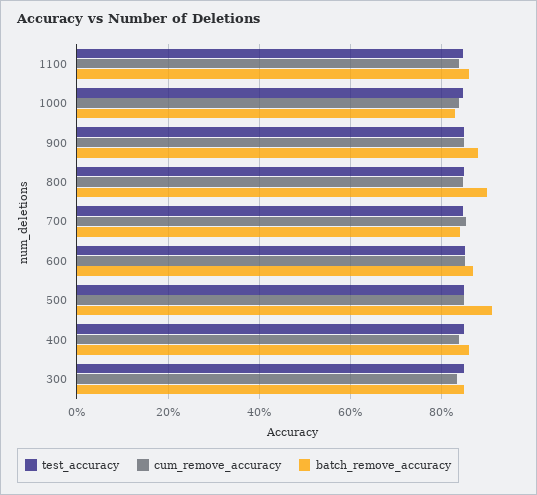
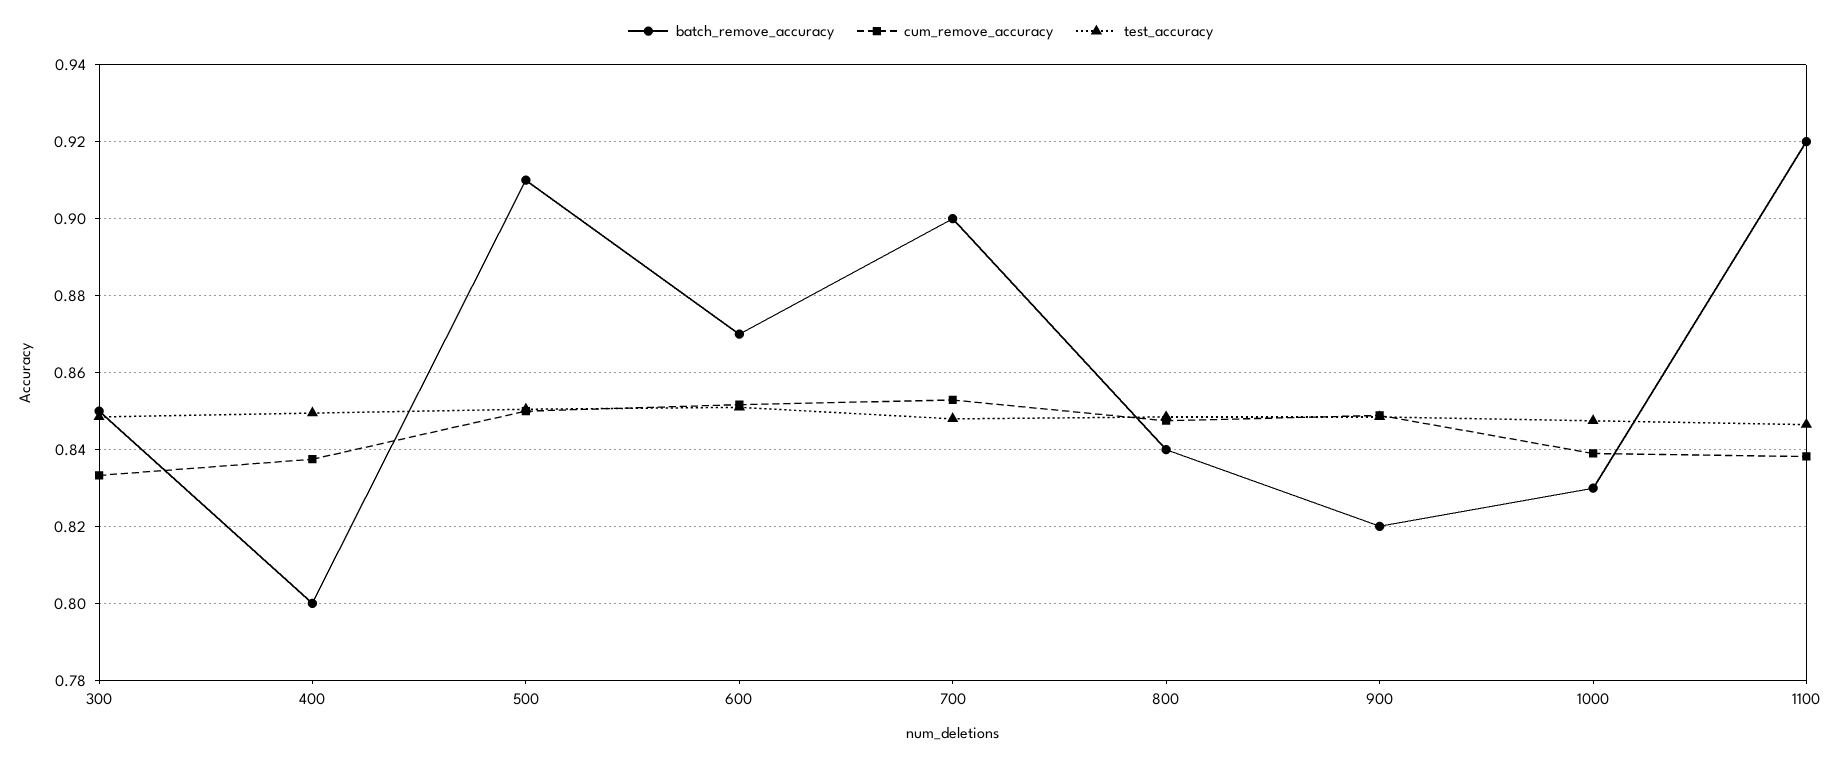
  {
    "test_accuracy": {
      "1100": 0.846,
      "1000": 0.848,
      "900": 0.848,
      "800": 0.848,
      "700": 0.848,
      "600": 0.852,
      "500": 0.85,
      "400": 0.85,
      "300": 0.848
    },
    "cum_remove_accuracy": {
      "1100": 0.838,
      "1000": 0.84,
      "900": 0.848,
      "800": 0.848,
      "700": 0.852,
      "600": 0.852,
      "500": 0.85,
      "400": 0.838,
      "300": 0.834
    },
    "batch_remove_accuracy": {
-     "1100": 0.86,
+     "1100": 0.92,
      "1000": 0.83,
-     "900": 0.88,
+     "900": 0.82,
-     "800": 0.9,
+     "800": 0.84,
-     "700": 0.84,
+     "700": 0.9,
      "600": 0.87,
      "500": 0.91,
-     "400": 0.86,
+     "400": 0.8,
      "300": 0.85
    }
  }

